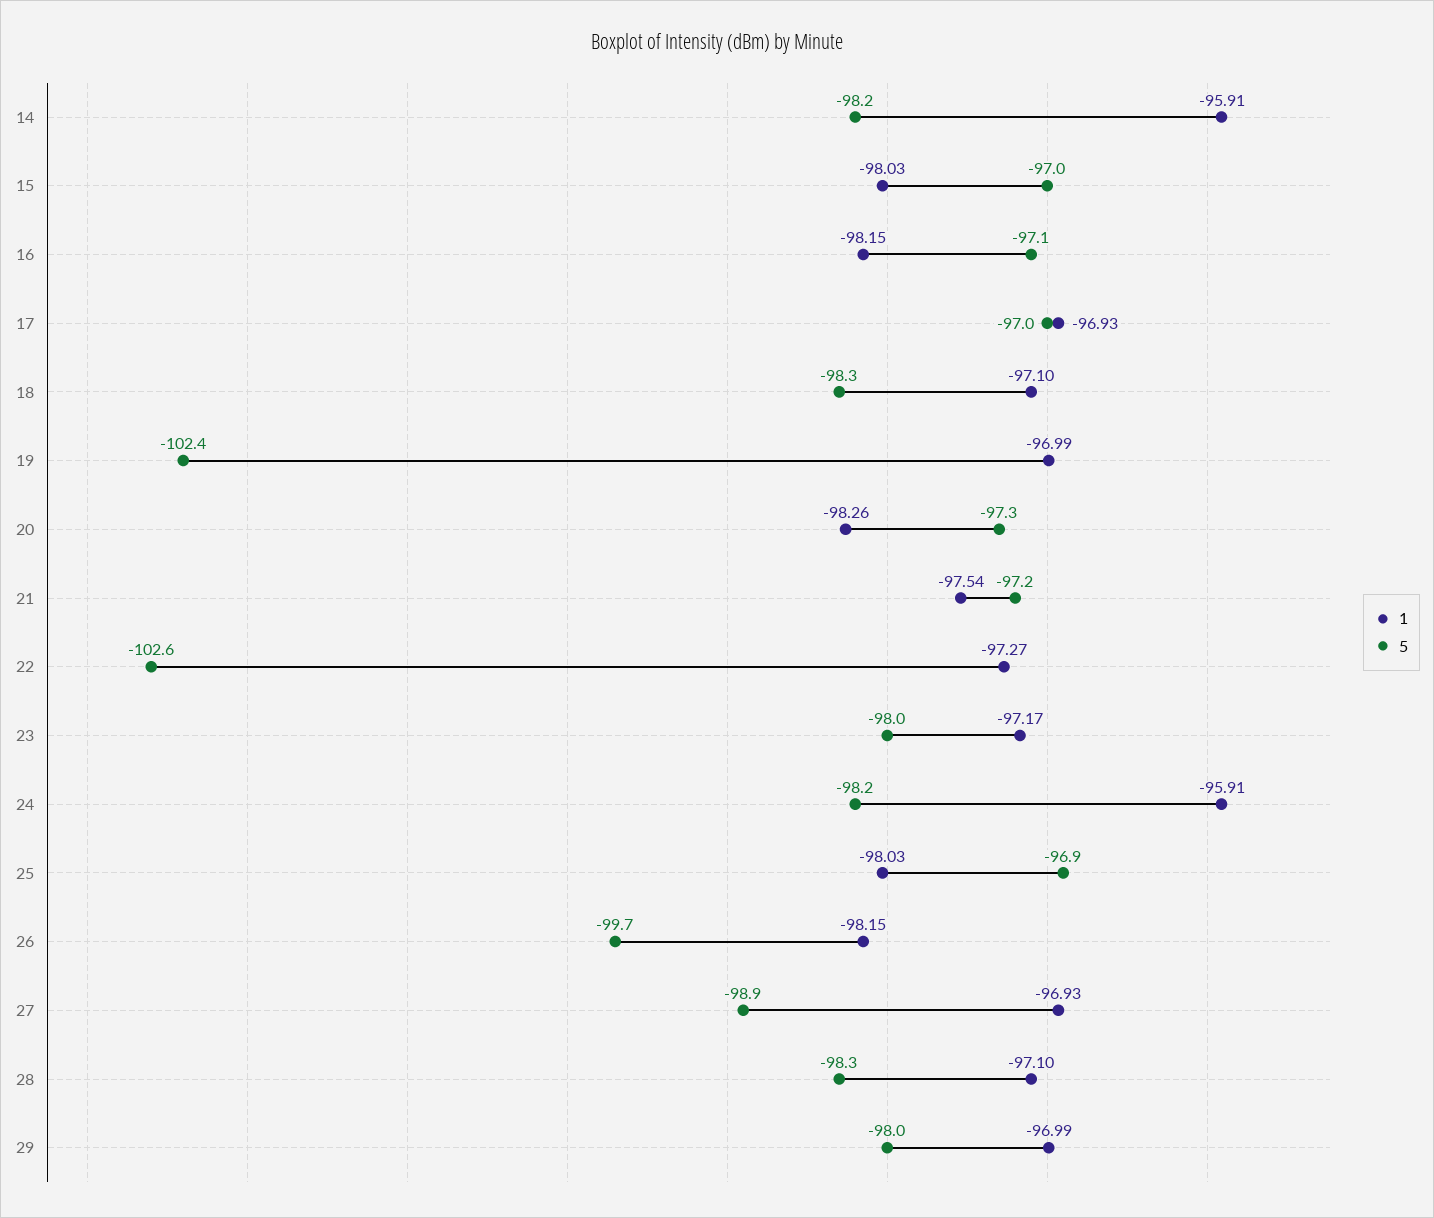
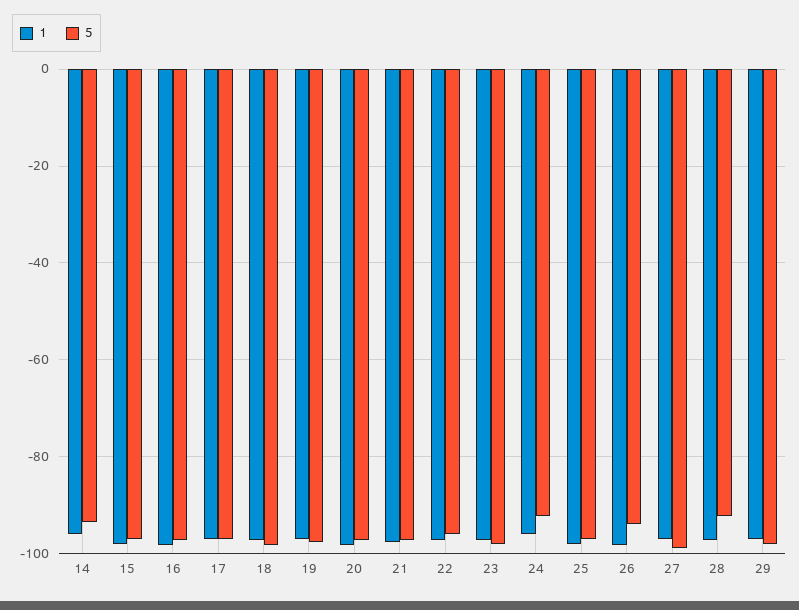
  {
    "1": {
      "14": -95.91,
      "15": -98.03,
      "16": -98.15,
      "17": -96.93,
      "18": -97.1,
      "19": -96.99,
      "20": -98.26,
      "21": -97.54,
      "22": -97.27,
      "23": -97.17,
      "24": -95.91,
      "25": -98.03,
      "26": -98.15,
      "27": -96.93,
      "28": -97.1,
      "29": -96.99
    },
    "5": {
-     "14": -98.2,
+     "14": -94,
      "15": -97,
      "16": -97.1,
      "17": -97,
      "18": -98.3,
-     "19": -102.4,
+     "19": -98,
      "20": -97.3,
      "21": -97.2,
-     "22": -102.6,
+     "22": -96,
      "23": -98,
-     "24": -98.2,
+     "24": -92,
      "25": -96.9,
-     "26": -99.7,
+     "26": -94,
      "27": -98.9,
-     "28": -98.3,
+     "28": -92,
      "29": -98
    }
  }

